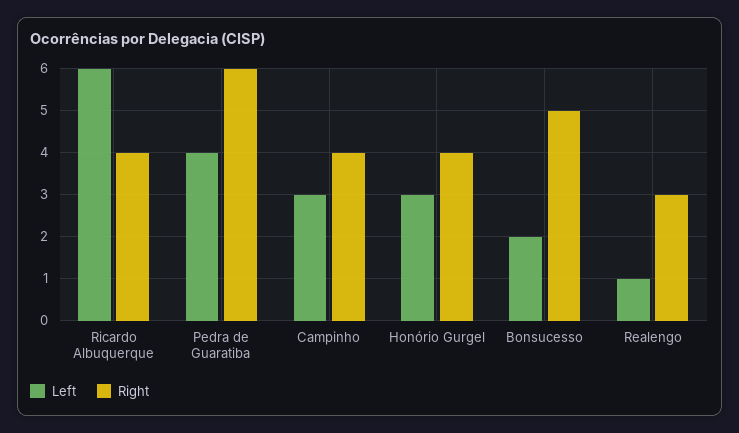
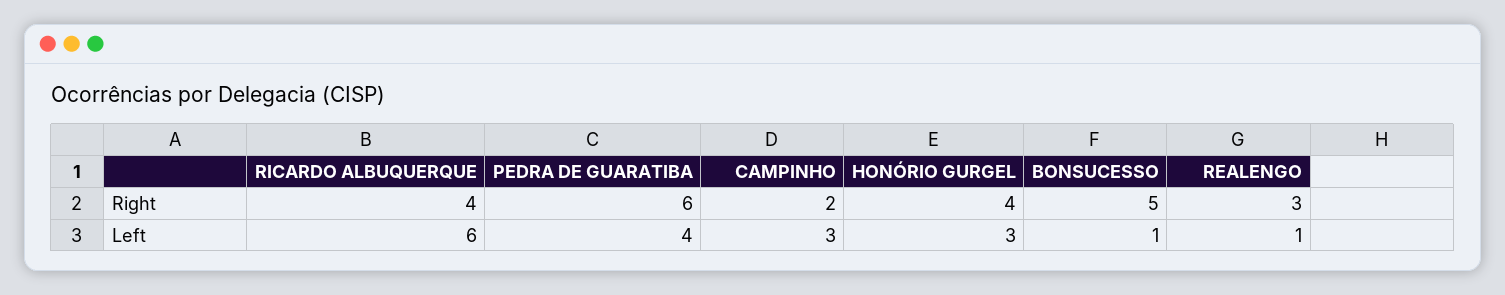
  {
    "Left": {
      "Ricardo Albuquerque": 6,
      "Pedra de Guaratiba": 4,
      "Campinho": 3,
      "Honório Gurgel": 3,
-     "Bonsucesso": 2,
+     "Bonsucesso": 1,
      "Realengo": 1
    },
    "Right": {
      "Ricardo Albuquerque": 4,
      "Pedra de Guaratiba": 6,
-     "Campinho": 4,
+     "Campinho": 2,
      "Honório Gurgel": 4,
      "Bonsucesso": 5,
      "Realengo": 3
    }
  }

